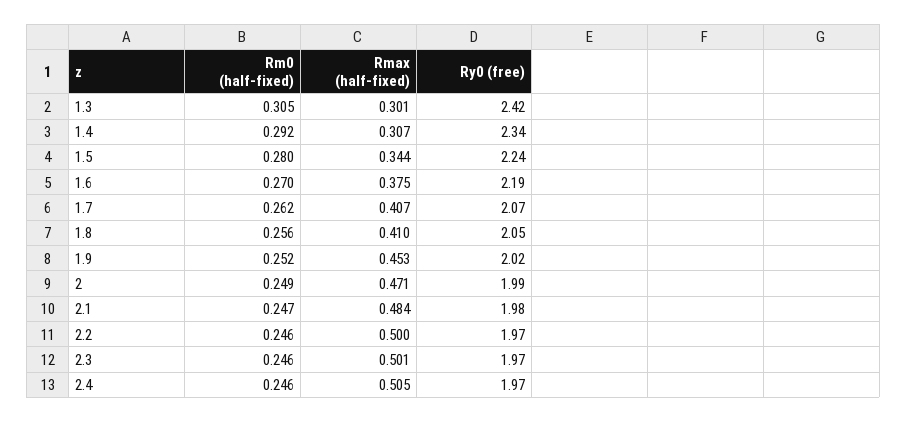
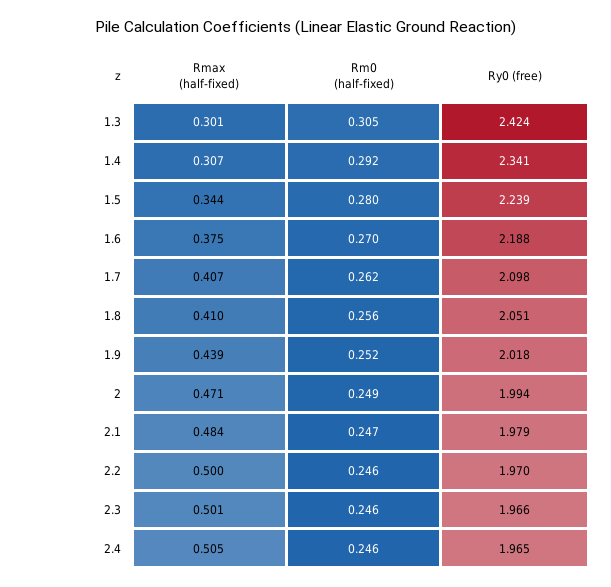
  {
    "Rm0 (half-fixed)": {
      "1.3": 0.305,
      "1.4": 0.292,
      "1.5": 0.28,
      "1.6": 0.27,
      "1.7": 0.262,
      "1.8": 0.256,
      "1.9": 0.252,
      "2": 0.249,
      "2.1": 0.247,
      "2.2": 0.246,
      "2.3": 0.246,
      "2.4": 0.246
    },
    "Rmax (half-fixed)": {
      "1.3": 0.301,
      "1.4": 0.307,
      "1.5": 0.344,
      "1.6": 0.375,
      "1.7": 0.407,
      "1.8": 0.41,
-     "1.9": 0.453,
+     "1.9": 0.439,
      "2": 0.471,
      "2.1": 0.484,
      "2.2": 0.5,
      "2.3": 0.501,
      "2.4": 0.505
    },
    "Ry0 (free)": {
      "1.3": 2.424,
      "1.4": 2.341,
      "1.5": 2.239,
      "1.6": 2.188,
-     "1.7": 2.07,
+     "1.7": 2.098,
      "1.8": 2.051,
      "1.9": 2.018,
      "2": 1.994,
      "2.1": 1.979,
      "2.2": 1.97,
      "2.3": 1.966,
      "2.4": 1.965
    }
  }

